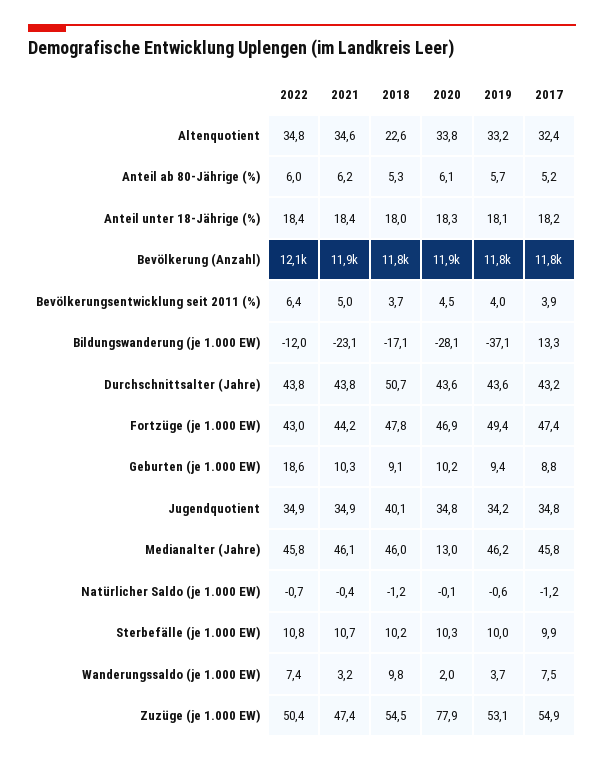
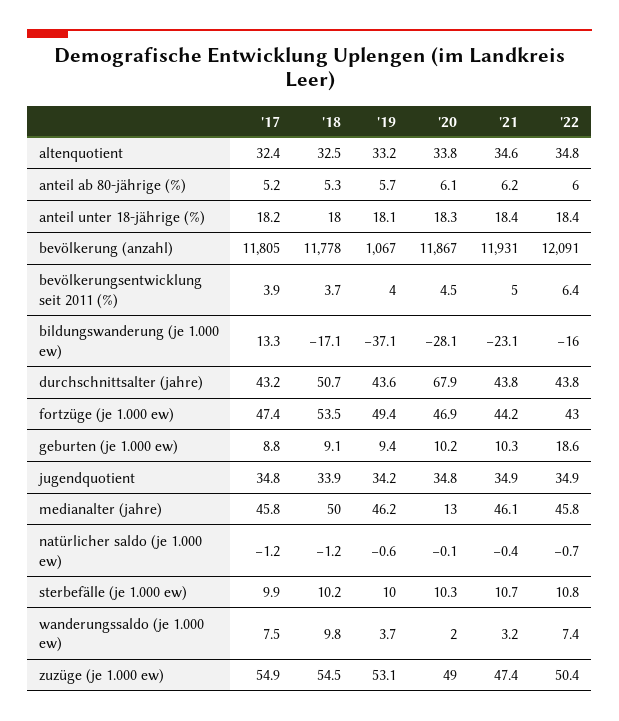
  {
    "2022": {
      "Altenquotient": 34.8,
      "Anteil ab 80-Jährige (%)": 6,
      "Anteil unter 18-Jährige (%)": 18.4,
      "Bevölkerung (Anzahl)": 12091,
      "Bevölkerungsentwicklung seit 2011 (%)": 6.4,
-     "Bildungswanderung (je 1.000 EW)": -12,
+     "Bildungswanderung (je 1.000 EW)": -16,
      "Durchschnittsalter (Jahre)": 43.8,
      "Fortzüge (je 1.000 EW)": 43,
      "Geburten (je 1.000 EW)": 18.6,
      "Jugendquotient": 34.9,
      "Medianalter (Jahre)": 45.8,
      "Natürlicher Saldo (je 1.000 EW)": -0.7,
      "Sterbefälle (je 1.000 EW)": 10.8,
      "Wanderungssaldo (je 1.000 EW)": 7.4,
      "Zuzüge (je 1.000 EW)": 50.4
    },
    "2021": {
      "Altenquotient": 34.6,
      "Anteil ab 80-Jährige (%)": 6.2,
      "Anteil unter 18-Jährige (%)": 18.4,
      "Bevölkerung (Anzahl)": 11931,
      "Bevölkerungsentwicklung seit 2011 (%)": 5,
      "Bildungswanderung (je 1.000 EW)": -23.1,
      "Durchschnittsalter (Jahre)": 43.8,
      "Fortzüge (je 1.000 EW)": 44.2,
      "Geburten (je 1.000 EW)": 10.3,
      "Jugendquotient": 34.9,
      "Medianalter (Jahre)": 46.1,
      "Natürlicher Saldo (je 1.000 EW)": -0.4,
      "Sterbefälle (je 1.000 EW)": 10.7,
      "Wanderungssaldo (je 1.000 EW)": 3.2,
      "Zuzüge (je 1.000 EW)": 47.4
    },
    "2018": {
-     "Altenquotient": 22.6,
+     "Altenquotient": 32.5,
      "Anteil ab 80-Jährige (%)": 5.3,
      "Anteil unter 18-Jährige (%)": 18,
      "Bevölkerung (Anzahl)": 11778,
      "Bevölkerungsentwicklung seit 2011 (%)": 3.7,
      "Bildungswanderung (je 1.000 EW)": -17.1,
      "Durchschnittsalter (Jahre)": 50.7,
-     "Fortzüge (je 1.000 EW)": 47.8,
+     "Fortzüge (je 1.000 EW)": 53.5,
      "Geburten (je 1.000 EW)": 9.1,
-     "Jugendquotient": 40.1,
+     "Jugendquotient": 33.9,
-     "Medianalter (Jahre)": 46,
+     "Medianalter (Jahre)": 50,
      "Natürlicher Saldo (je 1.000 EW)": -1.2,
      "Sterbefälle (je 1.000 EW)": 10.2,
      "Wanderungssaldo (je 1.000 EW)": 9.8,
      "Zuzüge (je 1.000 EW)": 54.5
    },
    "2020": {
      "Altenquotient": 33.8,
      "Anteil ab 80-Jährige (%)": 6.1,
      "Anteil unter 18-Jährige (%)": 18.3,
      "Bevölkerung (Anzahl)": 11867,
      "Bevölkerungsentwicklung seit 2011 (%)": 4.5,
      "Bildungswanderung (je 1.000 EW)": -28.1,
-     "Durchschnittsalter (Jahre)": 43.6,
+     "Durchschnittsalter (Jahre)": 67.9,
      "Fortzüge (je 1.000 EW)": 46.9,
      "Geburten (je 1.000 EW)": 10.2,
      "Jugendquotient": 34.8,
      "Medianalter (Jahre)": 13,
      "Natürlicher Saldo (je 1.000 EW)": -0.1,
      "Sterbefälle (je 1.000 EW)": 10.3,
      "Wanderungssaldo (je 1.000 EW)": 2,
-     "Zuzüge (je 1.000 EW)": 77.9
+     "Zuzüge (je 1.000 EW)": 49
    },
    "2019": {
      "Altenquotient": 33.2,
      "Anteil ab 80-Jährige (%)": 5.7,
      "Anteil unter 18-Jährige (%)": 18.1,
-     "Bevölkerung (Anzahl)": 11800,
+     "Bevölkerung (Anzahl)": 1067,
      "Bevölkerungsentwicklung seit 2011 (%)": 4,
      "Bildungswanderung (je 1.000 EW)": -37.1,
      "Durchschnittsalter (Jahre)": 43.6,
      "Fortzüge (je 1.000 EW)": 49.4,
      "Geburten (je 1.000 EW)": 9.4,
      "Jugendquotient": 34.2,
      "Medianalter (Jahre)": 46.2,
      "Natürlicher Saldo (je 1.000 EW)": -0.6,
      "Sterbefälle (je 1.000 EW)": 10,
      "Wanderungssaldo (je 1.000 EW)": 3.7,
      "Zuzüge (je 1.000 EW)": 53.1
    },
    "2017": {
      "Altenquotient": 32.4,
      "Anteil ab 80-Jährige (%)": 5.2,
      "Anteil unter 18-Jährige (%)": 18.2,
      "Bevölkerung (Anzahl)": 11805,
      "Bevölkerungsentwicklung seit 2011 (%)": 3.9,
      "Bildungswanderung (je 1.000 EW)": 13.3,
      "Durchschnittsalter (Jahre)": 43.2,
      "Fortzüge (je 1.000 EW)": 47.4,
      "Geburten (je 1.000 EW)": 8.8,
      "Jugendquotient": 34.8,
      "Medianalter (Jahre)": 45.8,
      "Natürlicher Saldo (je 1.000 EW)": -1.2,
      "Sterbefälle (je 1.000 EW)": 9.9,
      "Wanderungssaldo (je 1.000 EW)": 7.5,
      "Zuzüge (je 1.000 EW)": 54.9
    }
  }

